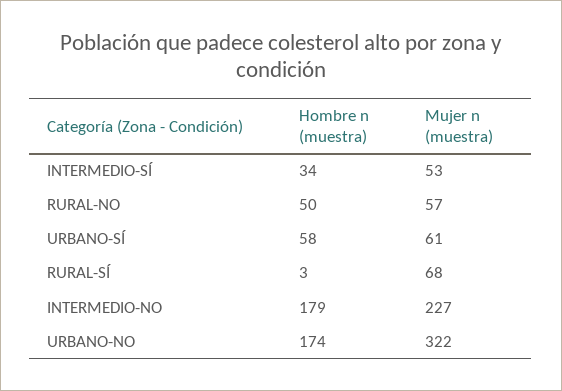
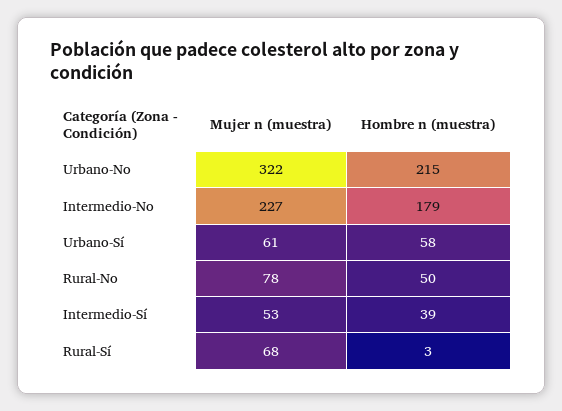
  {
    "Hombre n (muestra)": {
-     "INTERMEDIO-SÍ": 34,
+     "INTERMEDIO-SÍ": 39,
      "RURAL-NO": 50,
      "URBANO-SÍ": 58,
      "RURAL-SÍ": 3,
      "INTERMEDIO-NO": 179,
-     "URBANO-NO": 174
+     "URBANO-NO": 215
    },
    "Mujer n (muestra)": {
      "INTERMEDIO-SÍ": 53,
-     "RURAL-NO": 57,
+     "RURAL-NO": 78,
      "URBANO-SÍ": 61,
      "RURAL-SÍ": 68,
      "INTERMEDIO-NO": 227,
      "URBANO-NO": 322
    }
  }

